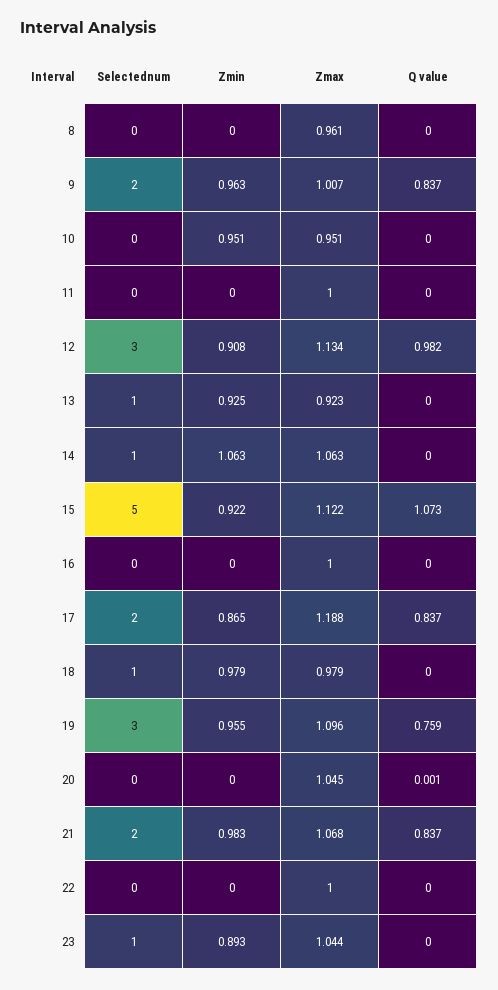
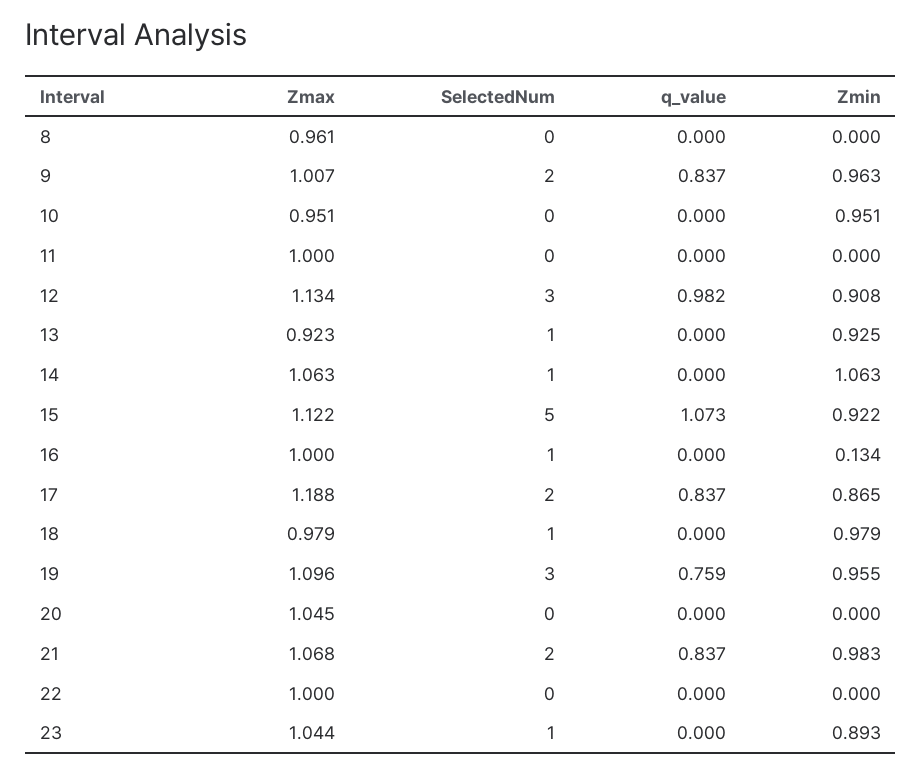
  {
    "Selectednum": {
      "8": 0,
      "9": 2,
      "10": 0,
      "11": 0,
      "12": 3,
      "13": 1,
      "14": 1,
      "15": 5,
-     "16": 0,
+     "16": 1,
      "17": 2,
      "18": 1,
      "19": 3,
      "20": 0,
      "21": 2,
      "22": 0,
      "23": 1
    },
    "Zmin": {
      "8": 0,
      "9": 0.963,
      "10": 0.951,
      "11": 0,
      "12": 0.908,
      "13": 0.925,
      "14": 1.063,
      "15": 0.922,
-     "16": 0,
+     "16": 0.134,
      "17": 0.865,
      "18": 0.979,
      "19": 0.955,
      "20": 0,
      "21": 0.983,
      "22": 0,
      "23": 0.893
    },
    "Zmax": {
      "8": 0.961,
      "9": 1.007,
      "10": 0.951,
      "11": 1,
      "12": 1.134,
      "13": 0.923,
      "14": 1.063,
      "15": 1.122,
      "16": 1,
      "17": 1.188,
      "18": 0.979,
      "19": 1.096,
      "20": 1.045,
      "21": 1.068,
      "22": 1,
      "23": 1.044
    },
    "Q value": {
      "8": 0,
      "9": 0.837,
      "10": 0,
      "11": 0,
      "12": 0.982,
      "13": 0,
      "14": 0,
      "15": 1.073,
      "16": 0,
      "17": 0.837,
      "18": 0,
      "19": 0.759,
-     "20": 0.001,
+     "20": 0,
      "21": 0.837,
      "22": 0,
      "23": 0
    }
  }

